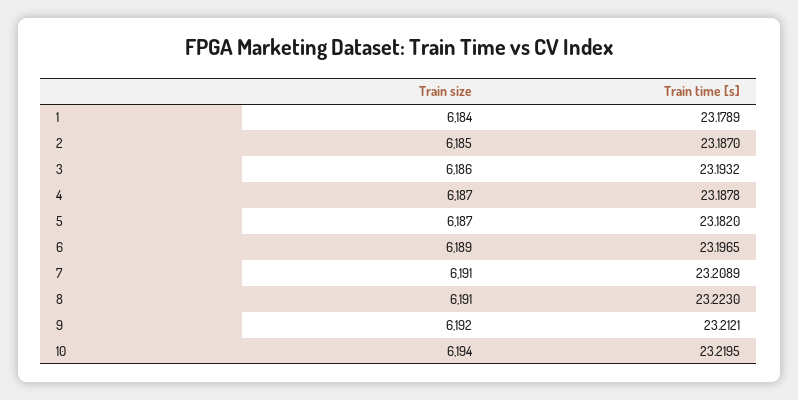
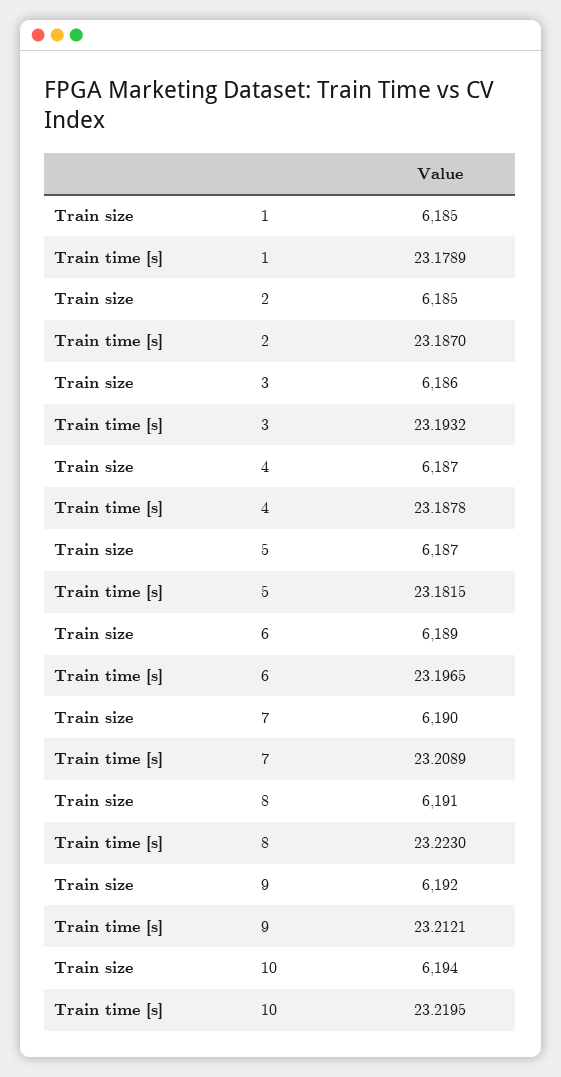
  {
    "Train size": {
-     "1": 6184,
+     "1": 6185,
      "2": 6185,
      "3": 6186,
      "4": 6187,
      "5": 6187,
      "6": 6189,
-     "7": 6191,
+     "7": 6190,
      "8": 6191,
      "9": 6192,
      "10": 6194
    },
    "Train time [s]": {
      "1": 23.1789,
      "2": 23.187,
      "3": 23.1932,
      "4": 23.1878,
-     "5": 23.182,
+     "5": 23.1815,
      "6": 23.1965,
      "7": 23.2089,
      "8": 23.223,
      "9": 23.2121,
      "10": 23.2195
    }
  }

